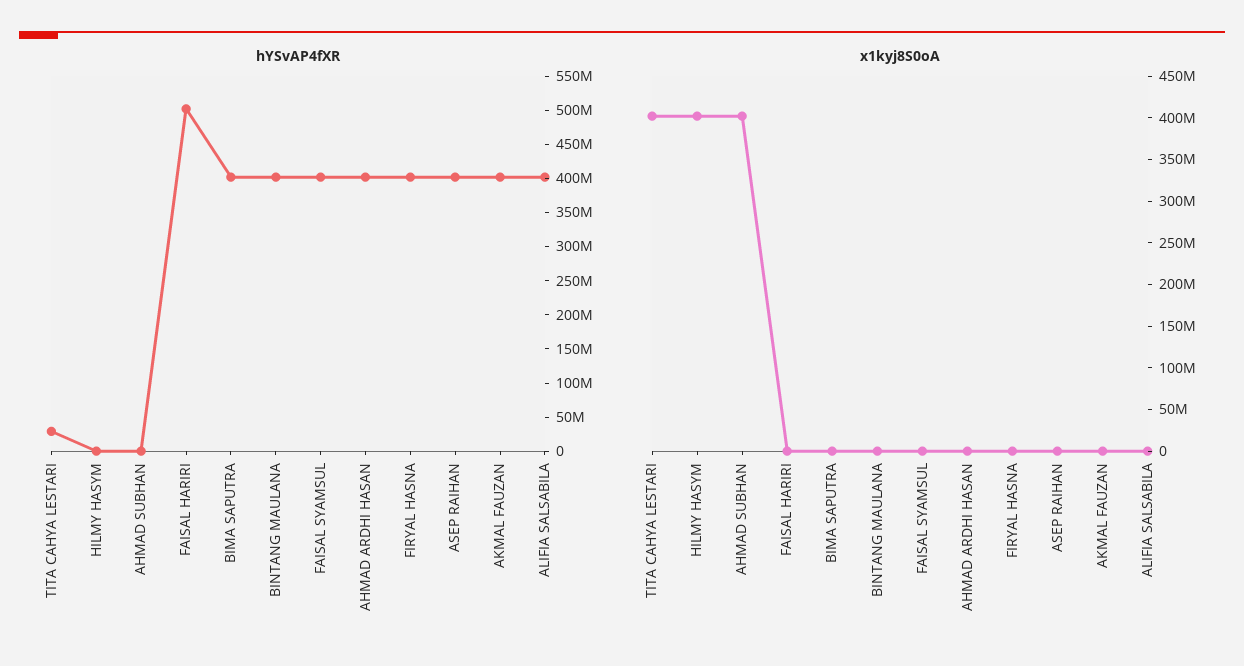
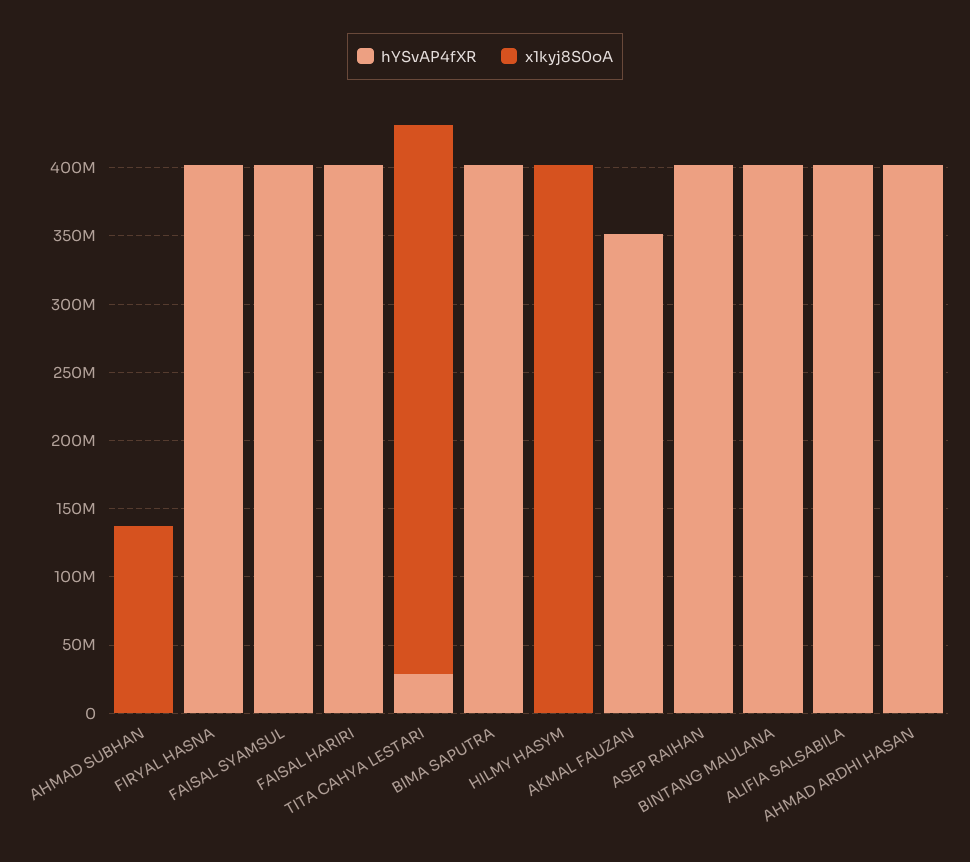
  {
    "hYSvAP4fXR": {
      "TITA CAHYA LESTARI": 30000000,
      "HILMY HASYM": 0,
      "AHMAD SUBHAN": 0,
-     "FAISAL HARIRI": 500000000,
+     "FAISAL HARIRI": 400000000,
      "BIMA SAPUTRA": 400000000,
      "BINTANG MAULANA": 400000000,
      "FAISAL SYAMSUL": 400000000,
      "AHMAD ARDHI HASAN": 400000000,
      "FIRYAL HASNA": 400000000,
      "ASEP RAIHAN": 400000000,
-     "AKMAL FAUZAN": 400000000,
+     "AKMAL FAUZAN": 350000000,
      "ALIFIA SALSABILA": 400000000
    },
    "x1kyj8S0oA": {
      "TITA CAHYA LESTARI": 400000000,
      "HILMY HASYM": 400000000,
-     "AHMAD SUBHAN": 400000000,
+     "AHMAD SUBHAN": 140000000,
      "FAISAL HARIRI": 0,
      "BIMA SAPUTRA": 0,
      "BINTANG MAULANA": 0,
      "FAISAL SYAMSUL": 0,
      "AHMAD ARDHI HASAN": 0,
      "FIRYAL HASNA": 0,
      "ASEP RAIHAN": 0,
      "AKMAL FAUZAN": 0,
      "ALIFIA SALSABILA": 0
    }
  }

